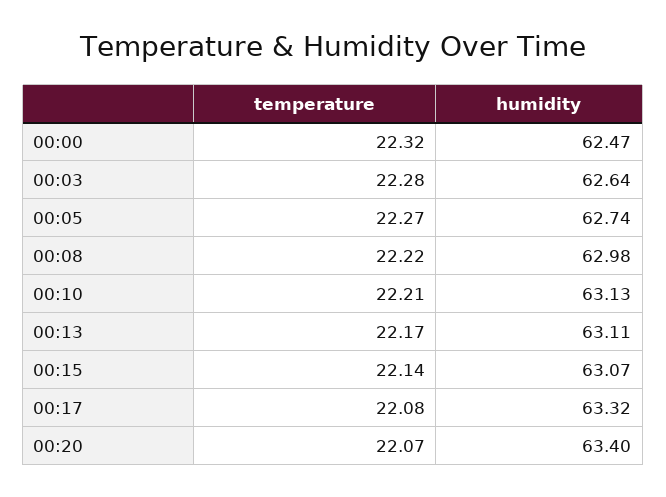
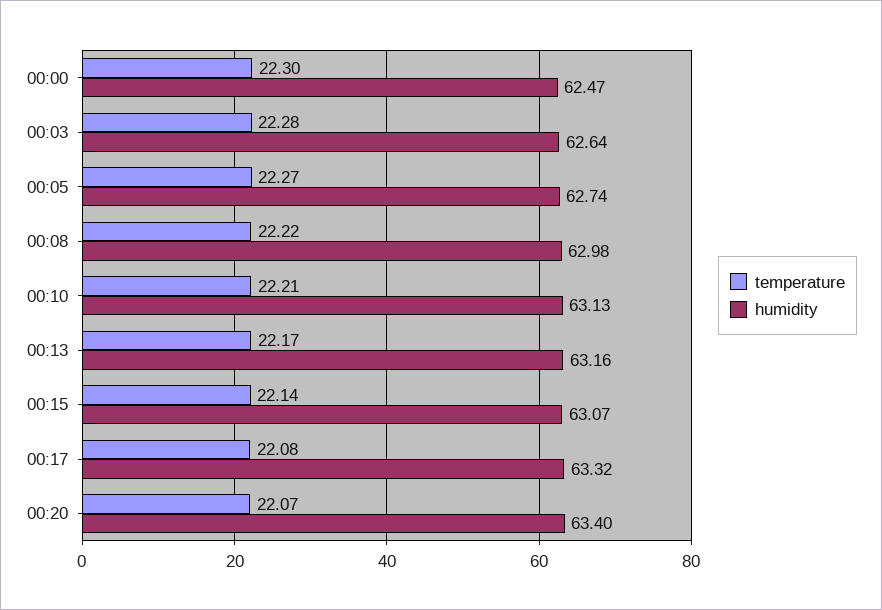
  {
    "temperature": {
-     "00:00": 22.32,
+     "00:00": 22.3,
      "00:03": 22.28,
      "00:05": 22.27,
      "00:08": 22.22,
      "00:10": 22.21,
      "00:13": 22.17,
      "00:15": 22.14,
      "00:17": 22.08,
      "00:20": 22.07
    },
    "humidity": {
      "00:00": 62.47,
      "00:03": 62.64,
      "00:05": 62.74,
      "00:08": 62.98,
      "00:10": 63.13,
-     "00:13": 63.11,
+     "00:13": 63.16,
      "00:15": 63.07,
      "00:17": 63.32,
      "00:20": 63.4
    }
  }

